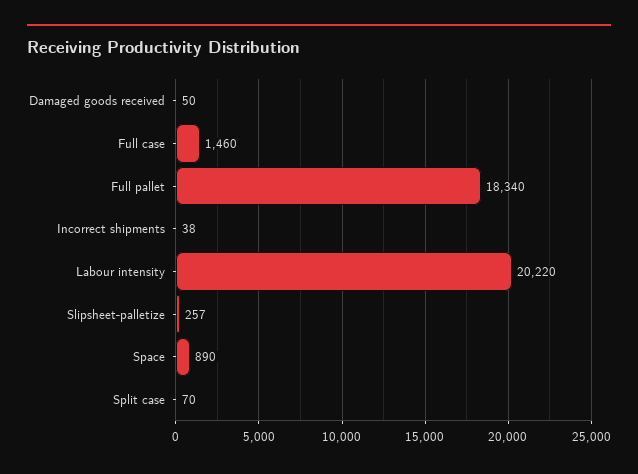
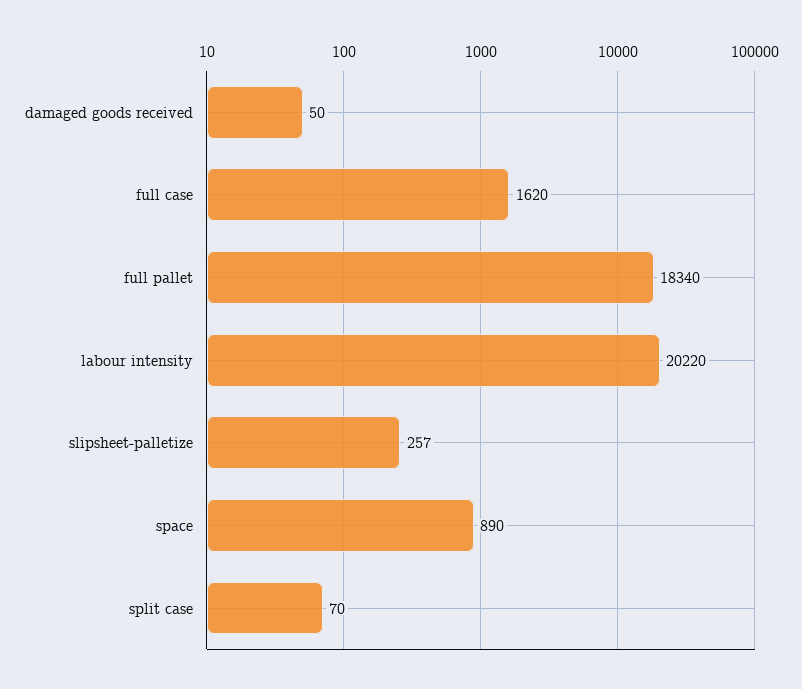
  {
    "Damaged goods received": 50,
-   "Full case": 1460,
+   "Full case": 1620,
    "Full pallet": 18340,
-   "Incorrect shipments": 38,
    "Labour intensity": 20220,
    "Slipsheet-palletize": 257,
    "Space": 890,
    "Split case": 70
  }

